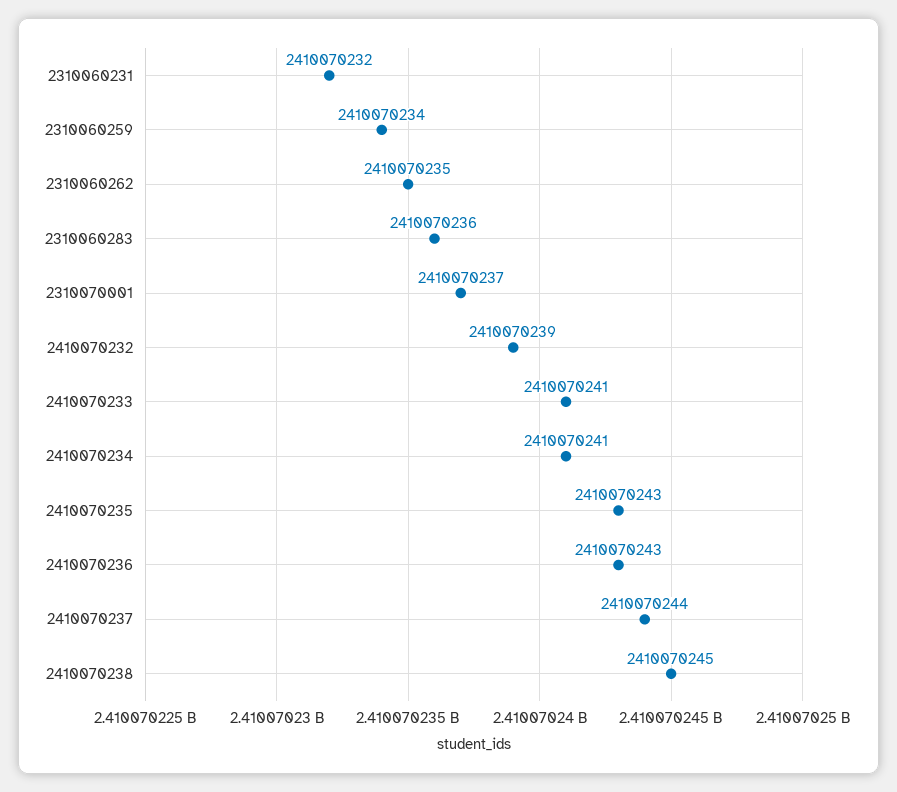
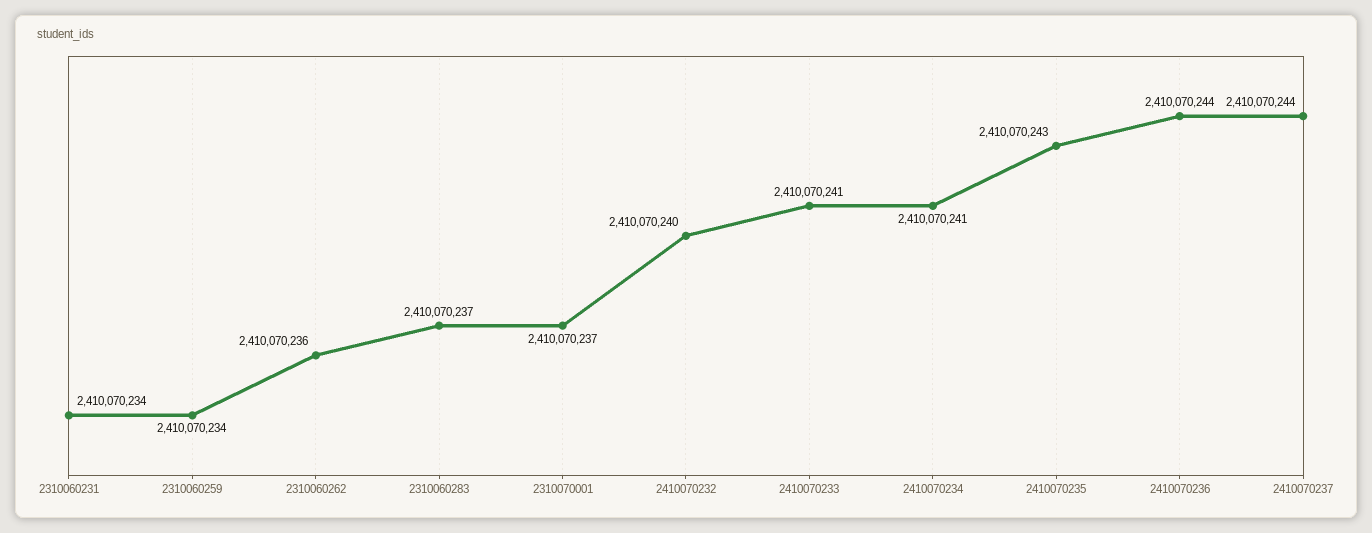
  {
-   "2310060231": 2410070232,
+   "2310060231": 2410070234,
    "2310060259": 2410070234,
-   "2310060262": 2410070235,
+   "2310060262": 2410070236,
-   "2310060283": 2410070236,
+   "2310060283": 2410070237,
    "2310070001": 2410070237,
-   "2410070232": 2410070239,
+   "2410070232": 2410070240,
    "2410070233": 2410070241,
    "2410070234": 2410070241,
    "2410070235": 2410070243,
-   "2410070236": 2410070243,
+   "2410070236": 2410070244,
-   "2410070237": 2410070244,
+   "2410070237": 2410070244
-   "2410070238": 2410070245
  }

